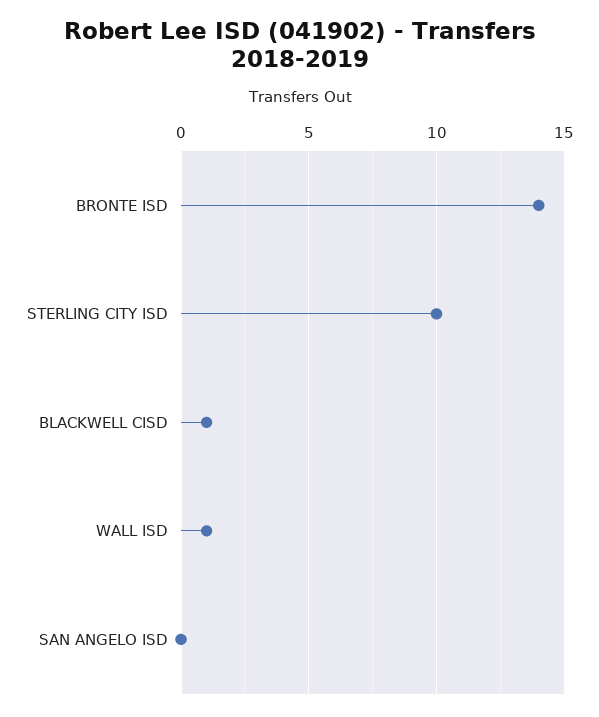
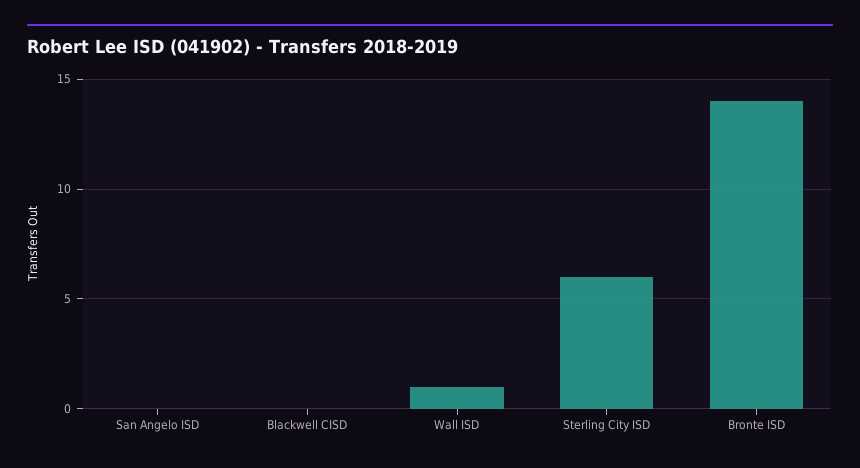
  {
    "BRONTE ISD": 14,
-   "STERLING CITY ISD": 10,
+   "STERLING CITY ISD": 6,
-   "BLACKWELL CISD": 1,
+   "BLACKWELL CISD": 0,
    "WALL ISD": 1,
    "SAN ANGELO ISD": 0
  }

